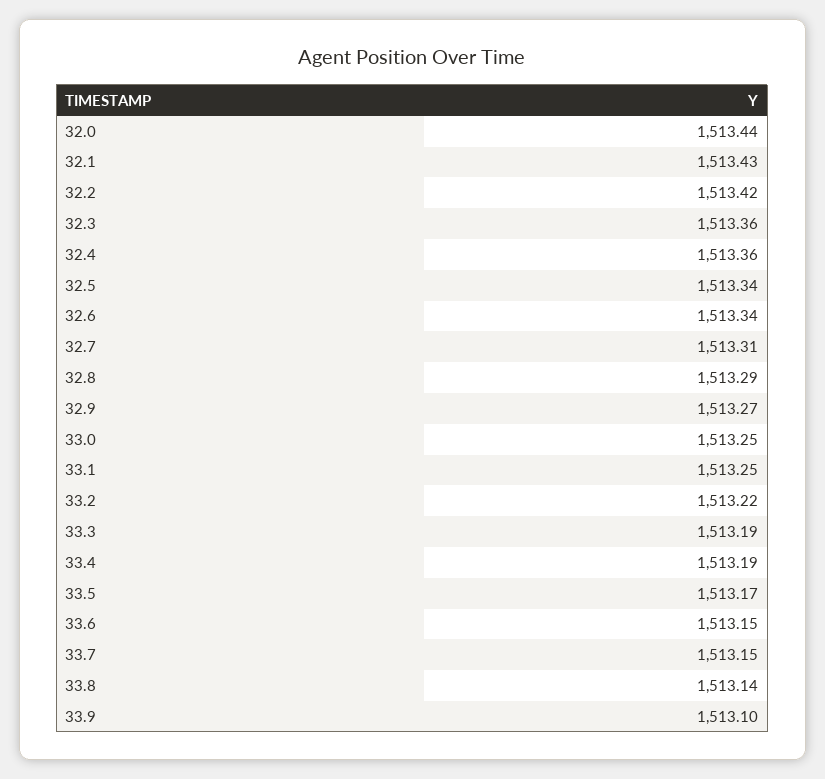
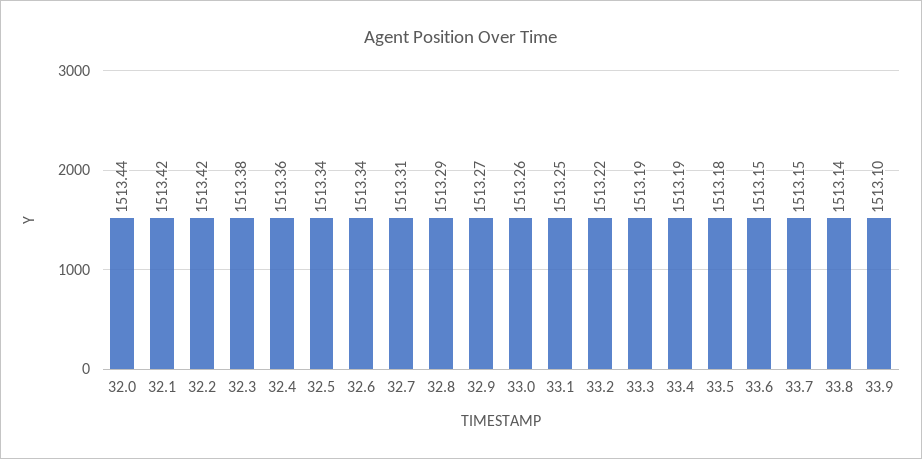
  {
    "32.0": 1513.44,
-   "32.1": 1513.43,
+   "32.1": 1513.42,
    "32.2": 1513.42,
-   "32.3": 1513.36,
+   "32.3": 1513.38,
    "32.4": 1513.36,
    "32.5": 1513.34,
    "32.6": 1513.34,
    "32.7": 1513.31,
    "32.8": 1513.29,
    "32.9": 1513.27,
-   "33.0": 1513.25,
+   "33.0": 1513.26,
    "33.1": 1513.25,
    "33.2": 1513.22,
    "33.3": 1513.19,
    "33.4": 1513.19,
-   "33.5": 1513.17,
+   "33.5": 1513.18,
    "33.6": 1513.15,
    "33.7": 1513.15,
    "33.8": 1513.14,
    "33.9": 1513.1
  }

